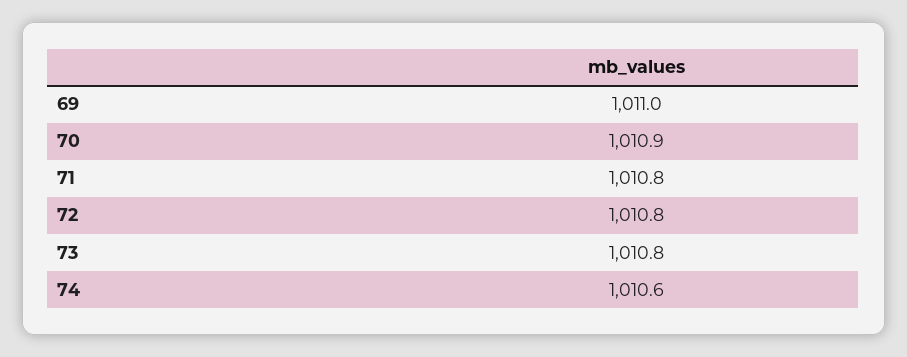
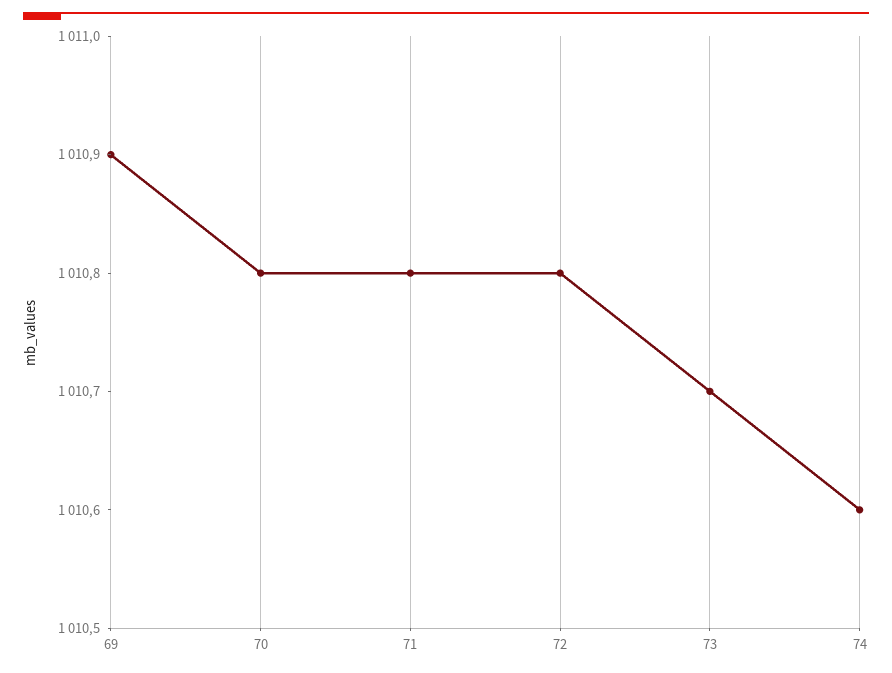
  {
-   "69": 1011,
+   "69": 1010.9,
-   "70": 1010.9,
+   "70": 1010.8,
    "71": 1010.8,
    "72": 1010.8,
-   "73": 1010.8,
+   "73": 1010.7,
    "74": 1010.6
  }

